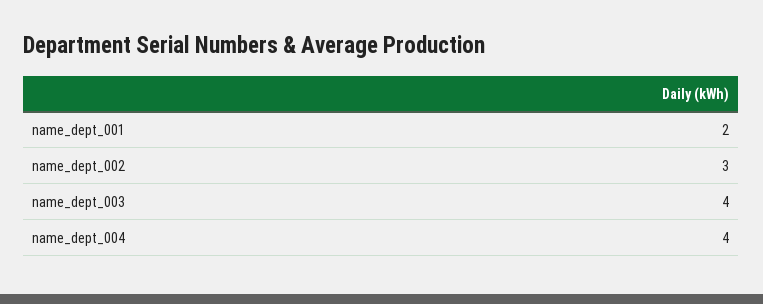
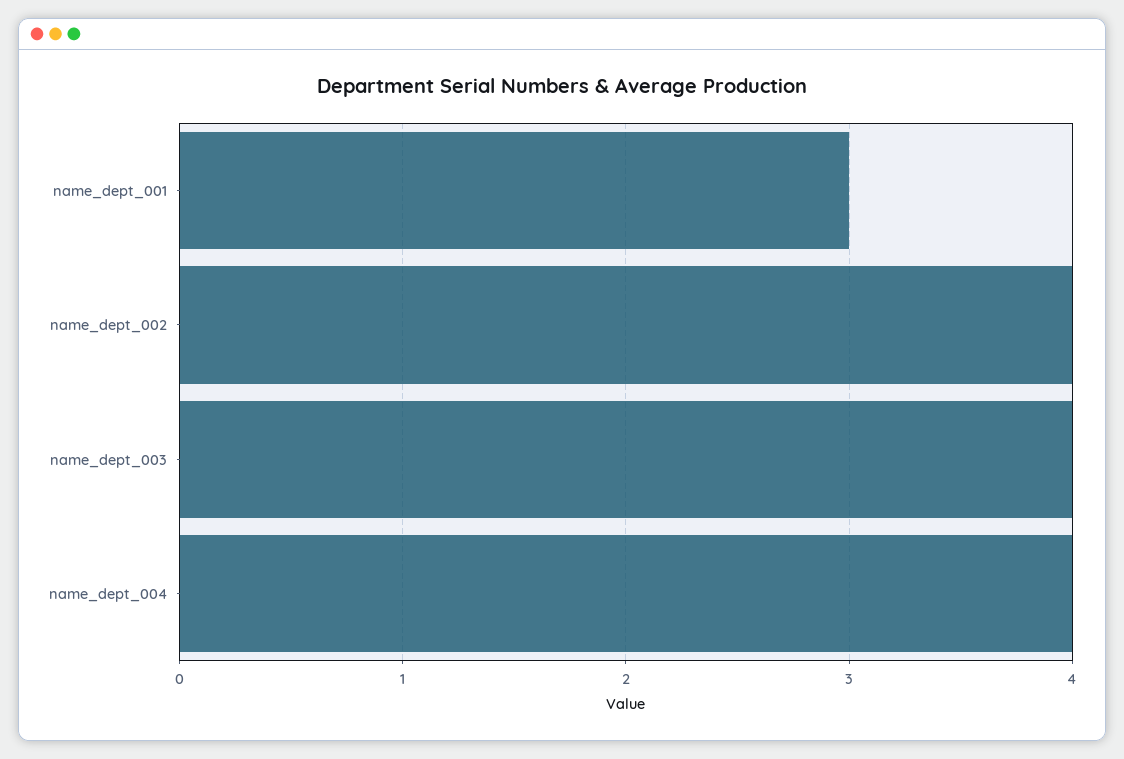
  {
-   "name_dept_001": 2,
+   "name_dept_001": 3,
-   "name_dept_002": 3,
+   "name_dept_002": 4,
    "name_dept_003": 4,
    "name_dept_004": 4
  }

